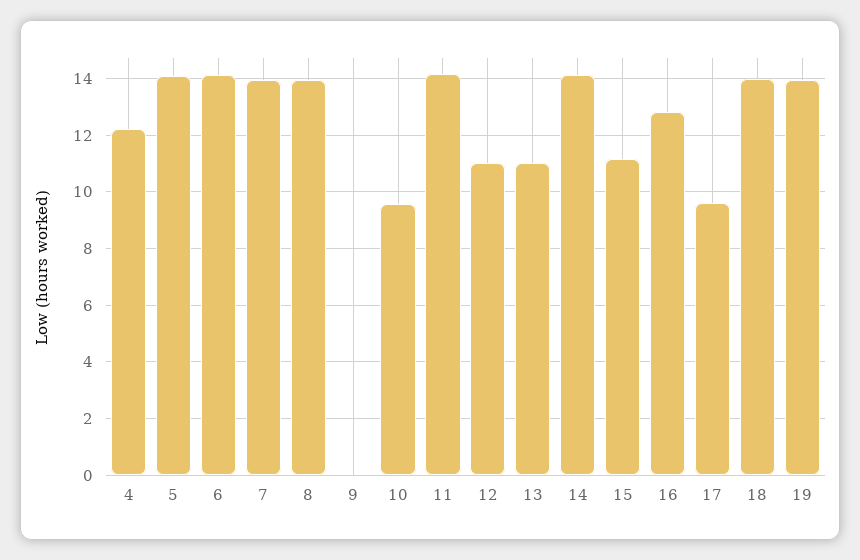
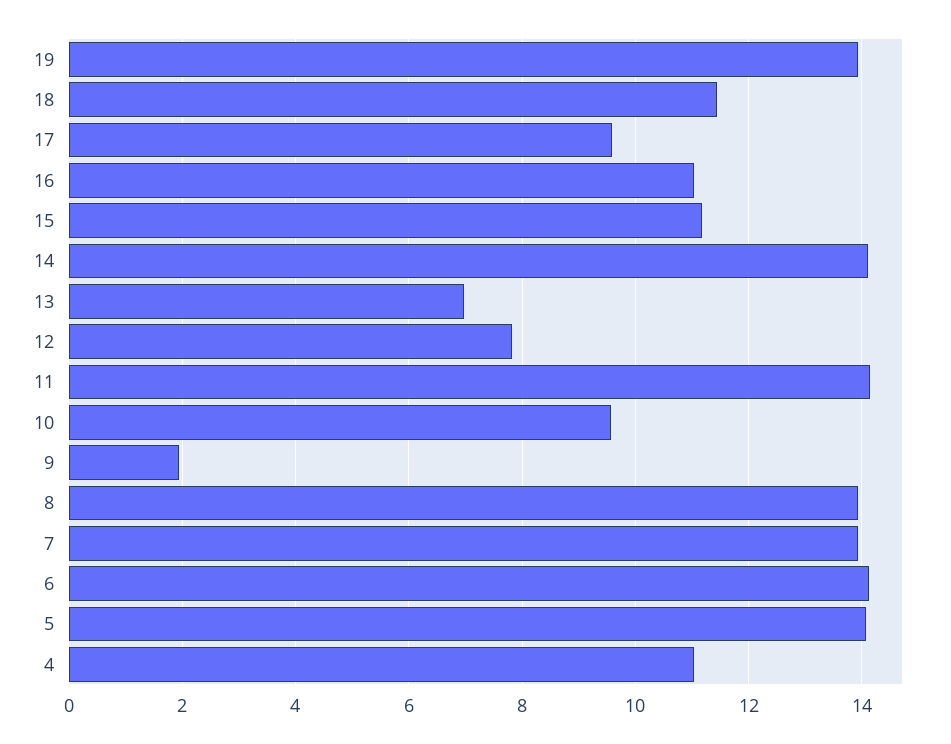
  {
-   "4": 12.25,
+   "4": 11,
    "5": 14,
    "6": 14.2,
    "7": 14,
    "8": 14,
-   "9": 0,
+   "9": 2,
    "10": 9.6,
    "11": 14.2,
-   "12": 11,
+   "12": 7.8,
-   "13": 11,
+   "13": 7,
    "14": 14.2,
    "15": 11.2,
-   "16": 12.75,
+   "16": 11,
    "17": 9.6,
-   "18": 14,
+   "18": 11.4,
    "19": 14
  }

